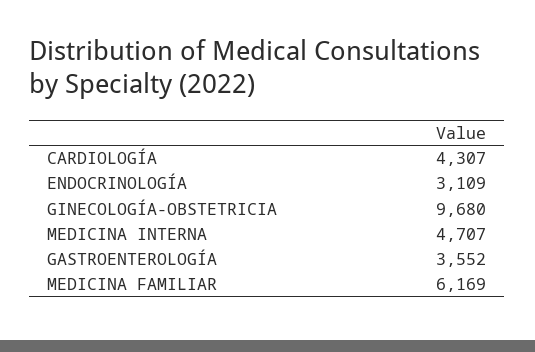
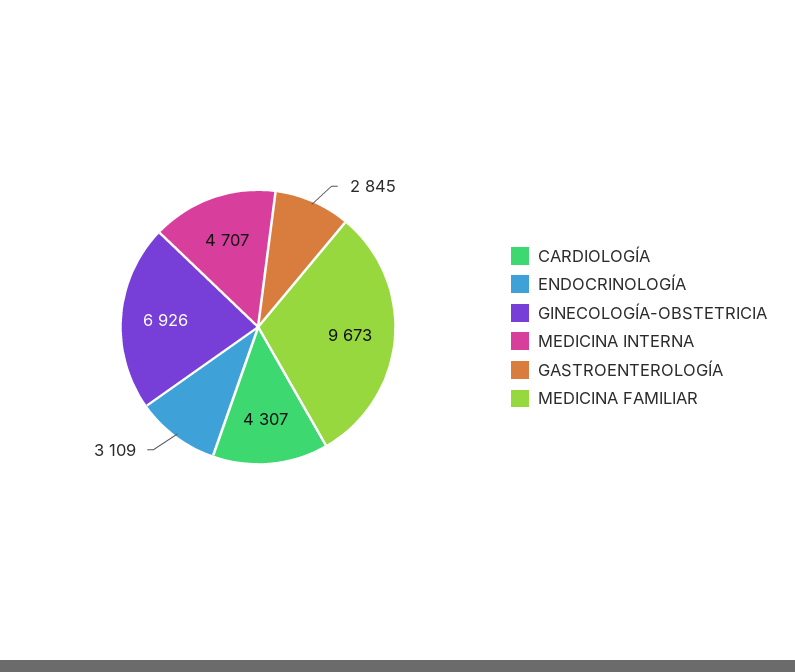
  {
    "CARDIOLOGÍA": 4307,
    "ENDOCRINOLOGÍA": 3109,
-   "GINECOLOGÍA-OBSTETRICIA": 9680,
+   "GINECOLOGÍA-OBSTETRICIA": 6926,
    "MEDICINA INTERNA": 4707,
-   "GASTROENTEROLOGÍA": 3552,
+   "GASTROENTEROLOGÍA": 2845,
-   "MEDICINA FAMILIAR": 6169
+   "MEDICINA FAMILIAR": 9673
  }

